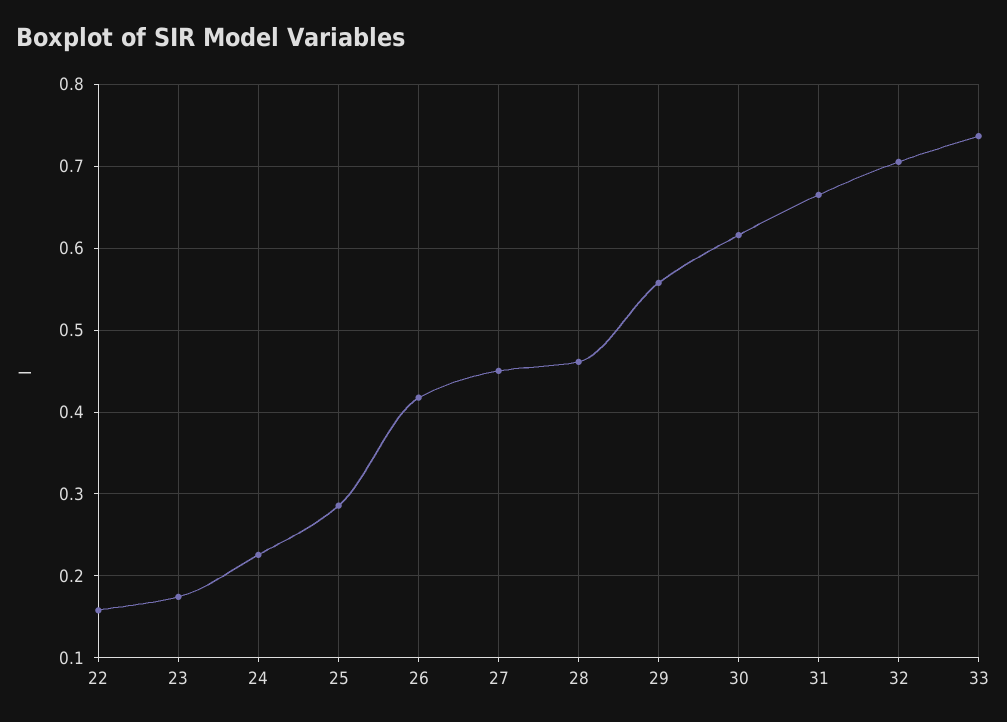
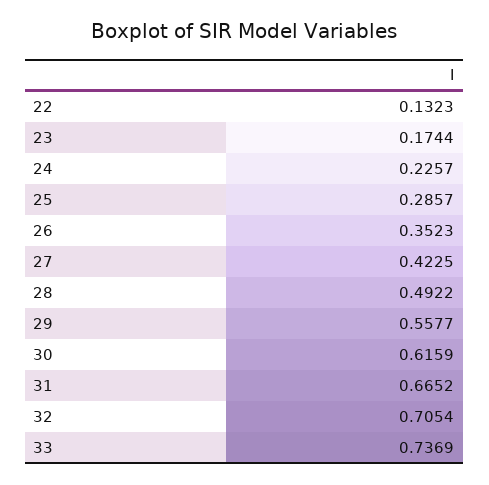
  {
-   "22": 0.16,
+   "22": 0.1323,
    "23": 0.1744,
    "24": 0.2257,
    "25": 0.2857,
-   "26": 0.42,
+   "26": 0.3523,
-   "27": 0.45,
+   "27": 0.4225,
-   "28": 0.46,
+   "28": 0.4922,
    "29": 0.5577,
    "30": 0.6159,
    "31": 0.6652,
    "32": 0.7054,
    "33": 0.7369
  }

